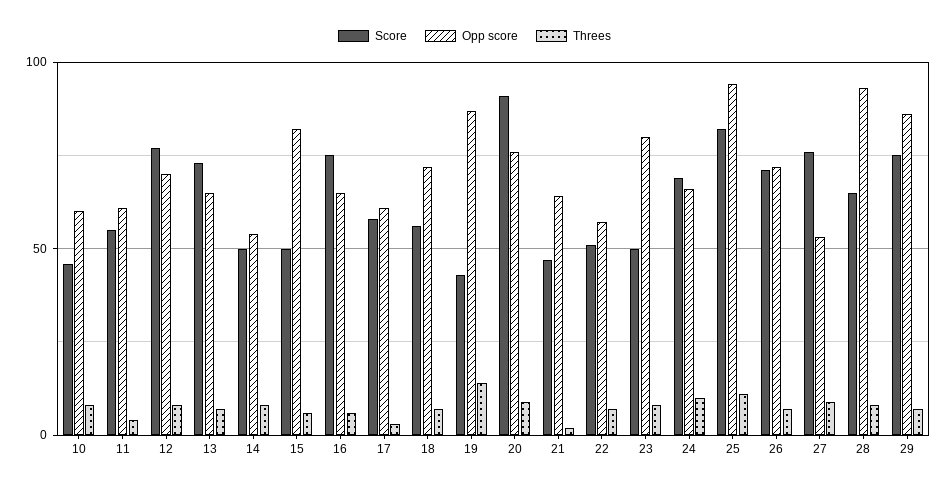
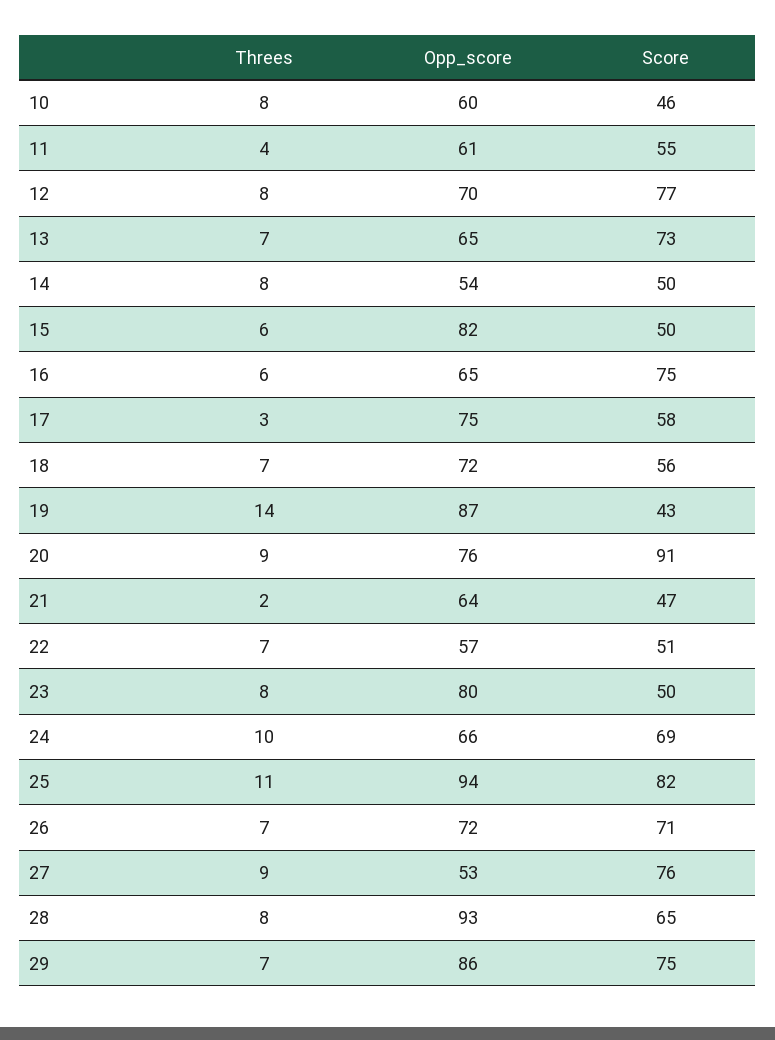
  {
    "Score": {
      "10": 46,
      "11": 55,
      "12": 77,
      "13": 73,
      "14": 50,
      "15": 50,
      "16": 75,
      "17": 58,
      "18": 56,
      "19": 43,
      "20": 91,
      "21": 47,
      "22": 51,
      "23": 50,
      "24": 69,
      "25": 82,
      "26": 71,
      "27": 76,
      "28": 65,
      "29": 75
    },
    "Opp score": {
      "10": 60,
      "11": 61,
      "12": 70,
      "13": 65,
      "14": 54,
      "15": 82,
      "16": 65,
-     "17": 60,
+     "17": 75,
      "18": 72,
      "19": 87,
      "20": 76,
      "21": 64,
      "22": 57,
      "23": 80,
      "24": 66,
      "25": 94,
      "26": 72,
      "27": 53,
      "28": 93,
      "29": 86
    },
    "Threes": {
      "10": 8,
      "11": 4,
      "12": 8,
      "13": 7,
      "14": 8,
      "15": 6,
      "16": 6,
      "17": 3,
      "18": 7,
      "19": 14,
      "20": 9,
      "21": 2,
      "22": 7,
      "23": 8,
      "24": 10,
      "25": 11,
      "26": 7,
      "27": 9,
      "28": 8,
      "29": 7
    }
  }

